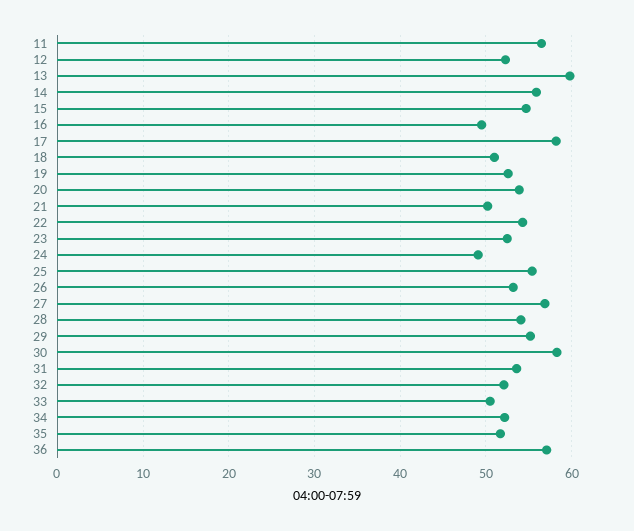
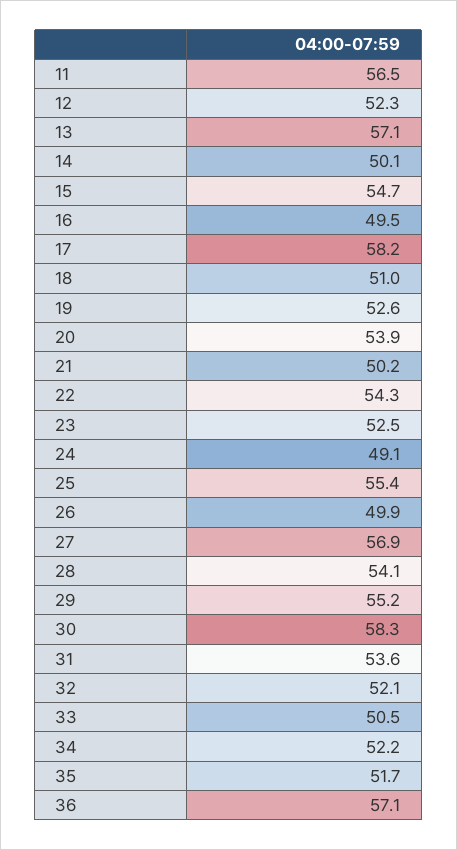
  {
    "11": 56.5,
    "12": 52.3,
-   "13": 60,
+   "13": 57.1,
-   "14": 56,
+   "14": 50.1,
    "15": 54.7,
    "16": 49.5,
    "17": 58.2,
    "18": 51,
    "19": 52.6,
    "20": 53.9,
    "21": 50.2,
    "22": 54.3,
    "23": 52.5,
    "24": 49.1,
    "25": 55.4,
-   "26": 53,
+   "26": 49.9,
    "27": 56.9,
    "28": 54.1,
    "29": 55.2,
    "30": 58.3,
    "31": 53.6,
    "32": 52.1,
    "33": 50.5,
    "34": 52.2,
    "35": 51.7,
    "36": 57.1
  }

